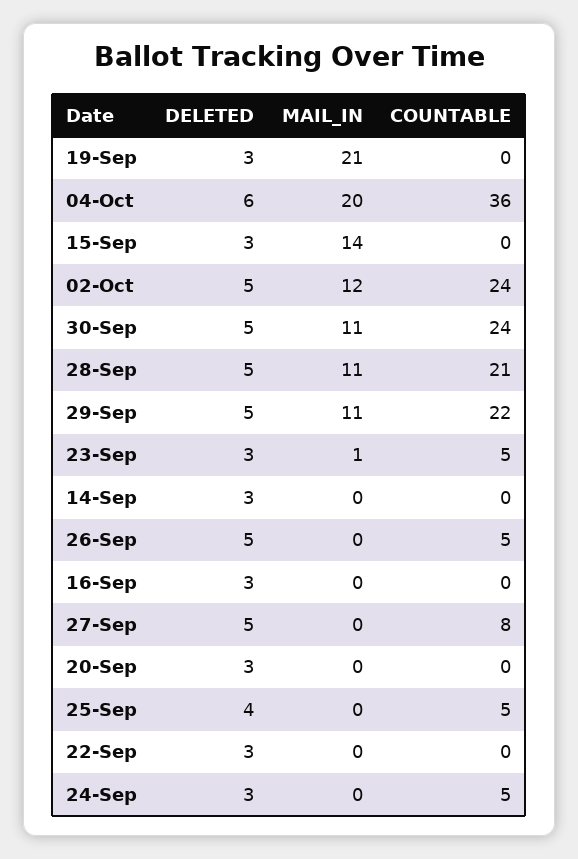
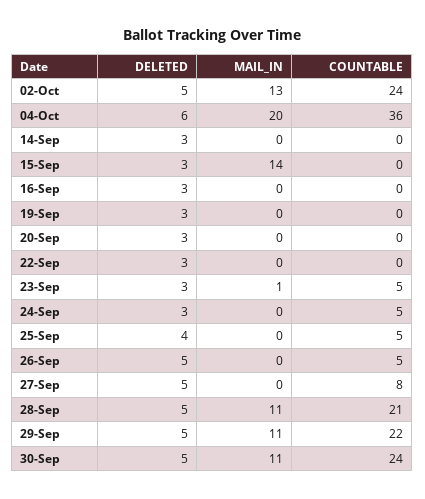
  {
    "DELETED": {
      "19-Sep": 3,
      "04-Oct": 6,
      "15-Sep": 3,
      "02-Oct": 5,
      "30-Sep": 5,
      "28-Sep": 5,
      "29-Sep": 5,
      "23-Sep": 3,
      "14-Sep": 3,
      "26-Sep": 5,
      "16-Sep": 3,
      "27-Sep": 5,
      "20-Sep": 3,
      "25-Sep": 4,
      "22-Sep": 3,
      "24-Sep": 3
    },
    "MAIL_IN": {
-     "19-Sep": 21,
+     "19-Sep": 0,
      "04-Oct": 20,
      "15-Sep": 14,
-     "02-Oct": 12,
+     "02-Oct": 13,
      "30-Sep": 11,
      "28-Sep": 11,
      "29-Sep": 11,
      "23-Sep": 1,
      "14-Sep": 0,
      "26-Sep": 0,
      "16-Sep": 0,
      "27-Sep": 0,
      "20-Sep": 0,
      "25-Sep": 0,
      "22-Sep": 0,
      "24-Sep": 0
    },
    "COUNTABLE": {
      "19-Sep": 0,
      "04-Oct": 36,
      "15-Sep": 0,
      "02-Oct": 24,
      "30-Sep": 24,
      "28-Sep": 21,
      "29-Sep": 22,
      "23-Sep": 5,
      "14-Sep": 0,
      "26-Sep": 5,
      "16-Sep": 0,
      "27-Sep": 8,
      "20-Sep": 0,
      "25-Sep": 5,
      "22-Sep": 0,
      "24-Sep": 5
    }
  }

